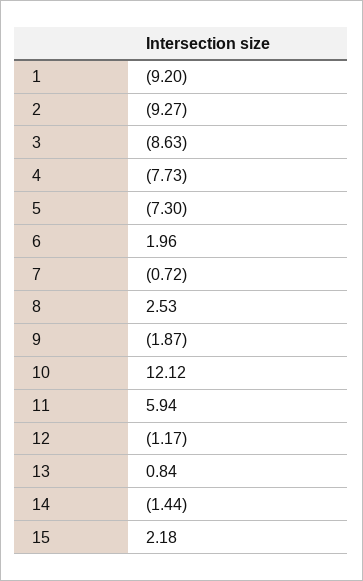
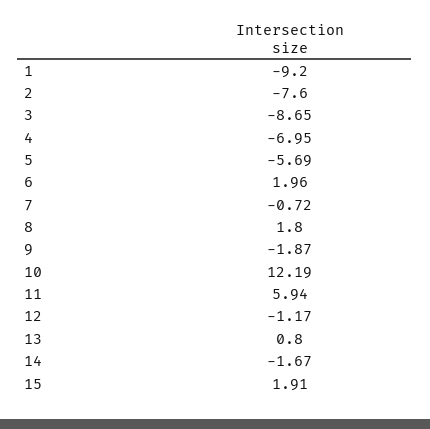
  {
    "1": -9.2,
-   "2": -9.27,
+   "2": -7.6,
-   "3": -8.63,
+   "3": -8.65,
-   "4": -7.73,
+   "4": -6.95,
-   "5": -7.3,
+   "5": -5.69,
    "6": 1.96,
    "7": -0.72,
-   "8": 2.53,
+   "8": 1.8,
    "9": -1.87,
-   "10": 12.12,
+   "10": 12.19,
    "11": 5.94,
    "12": -1.17,
-   "13": 0.84,
+   "13": 0.8,
-   "14": -1.44,
+   "14": -1.67,
-   "15": 2.18
+   "15": 1.91
  }

